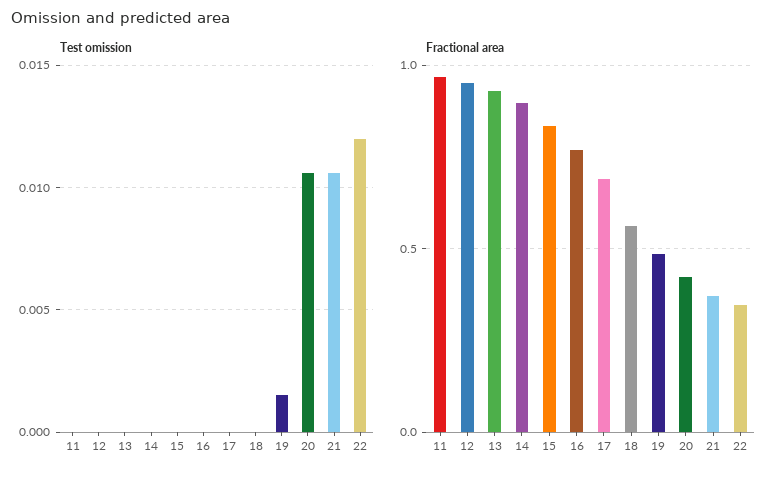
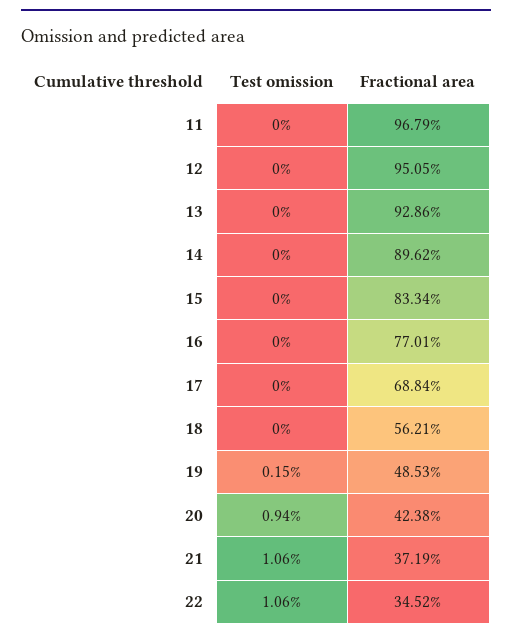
  {
    "Test omission": {
      "11": 0,
      "12": 0,
      "13": 0,
      "14": 0,
      "15": 0,
      "16": 0,
      "17": 0,
      "18": 0,
      "19": 0.0015,
-     "20": 0.0105,
+     "20": 0.0094,
      "21": 0.0106,
-     "22": 0.012
+     "22": 0.0106
    },
    "Fractional area": {
      "11": 0.9679,
      "12": 0.9505,
      "13": 0.9286,
      "14": 0.8962,
      "15": 0.8334,
      "16": 0.7701,
      "17": 0.6884,
      "18": 0.5621,
      "19": 0.4853,
      "20": 0.4238,
      "21": 0.3719,
      "22": 0.3452
    }
  }

